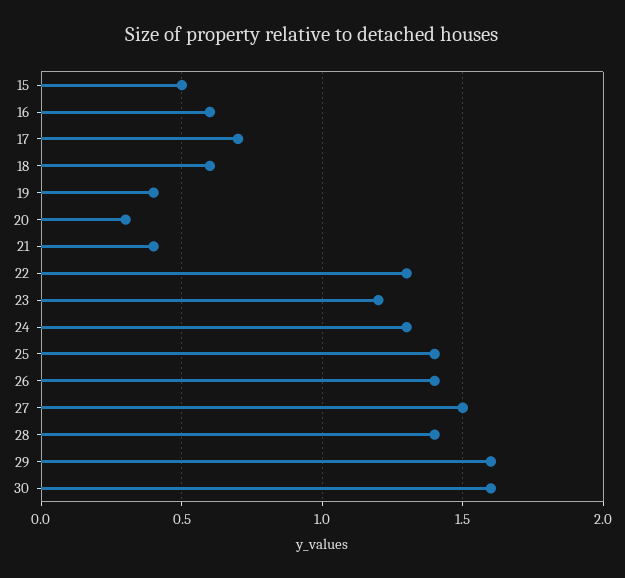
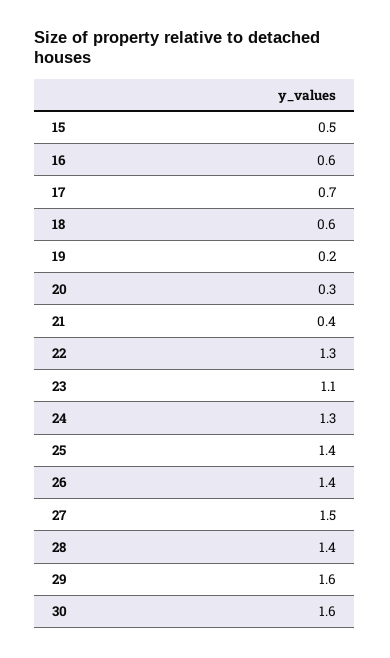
  {
    "15": 0.5,
    "16": 0.6,
    "17": 0.7,
    "18": 0.6,
-   "19": 0.4,
+   "19": 0.2,
    "20": 0.3,
    "21": 0.4,
    "22": 1.3,
-   "23": 1.2,
+   "23": 1.1,
    "24": 1.3,
    "25": 1.4,
    "26": 1.4,
    "27": 1.5,
    "28": 1.4,
    "29": 1.6,
    "30": 1.6
  }

